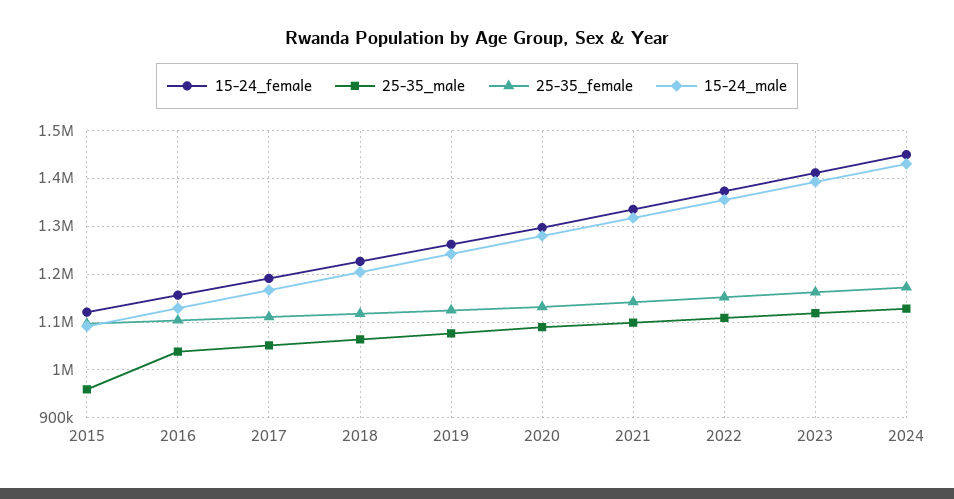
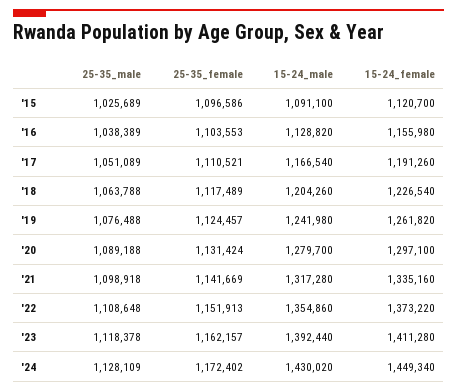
  {
    "15-24_female": {
      "2015": 1120700,
      "2016": 1155980,
      "2017": 1191260,
      "2018": 1226540,
      "2019": 1261820,
      "2020": 1297100,
      "2021": 1335160,
      "2022": 1373220,
      "2023": 1411280,
      "2024": 1449340
    },
    "25-35_male": {
-     "2015": 960000,
+     "2015": 1025689,
      "2016": 1038389,
      "2017": 1051089,
      "2018": 1063788,
      "2019": 1076488,
      "2020": 1089188,
      "2021": 1098918,
      "2022": 1108648,
      "2023": 1118378,
      "2024": 1128109
    },
    "25-35_female": {
      "2015": 1096586,
      "2016": 1103553,
      "2017": 1110521,
      "2018": 1117489,
      "2019": 1124457,
      "2020": 1131424,
      "2021": 1141669,
      "2022": 1151913,
      "2023": 1162157,
      "2024": 1172402
    },
    "15-24_male": {
      "2015": 1091100,
      "2016": 1128820,
      "2017": 1166540,
      "2018": 1204260,
      "2019": 1241980,
      "2020": 1279700,
      "2021": 1317280,
      "2022": 1354860,
      "2023": 1392440,
      "2024": 1430020
    }
  }

